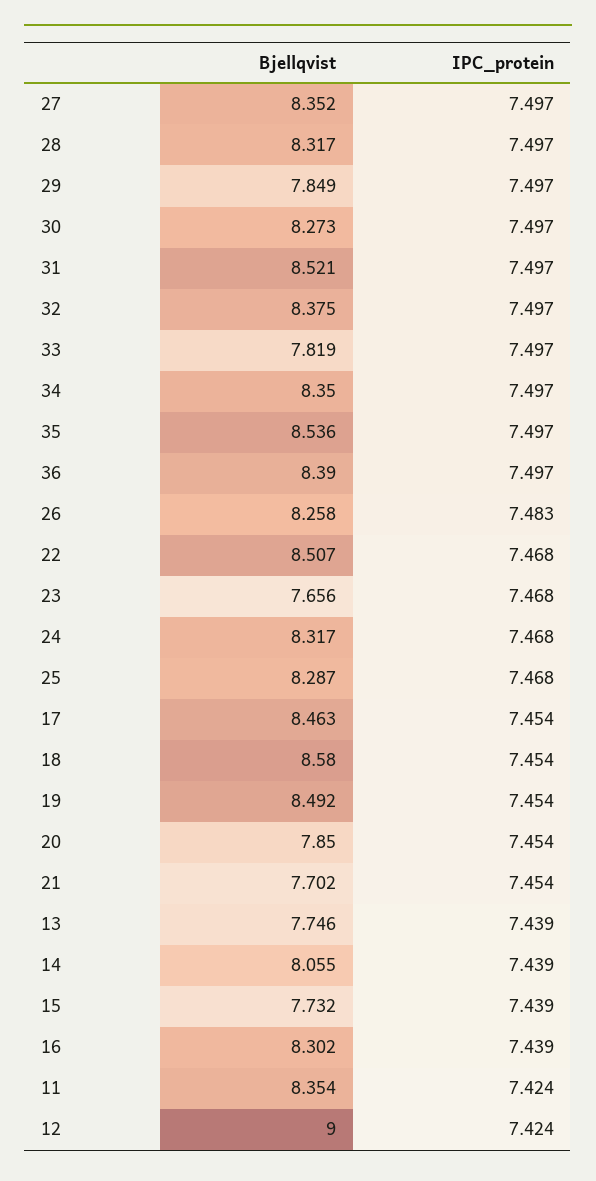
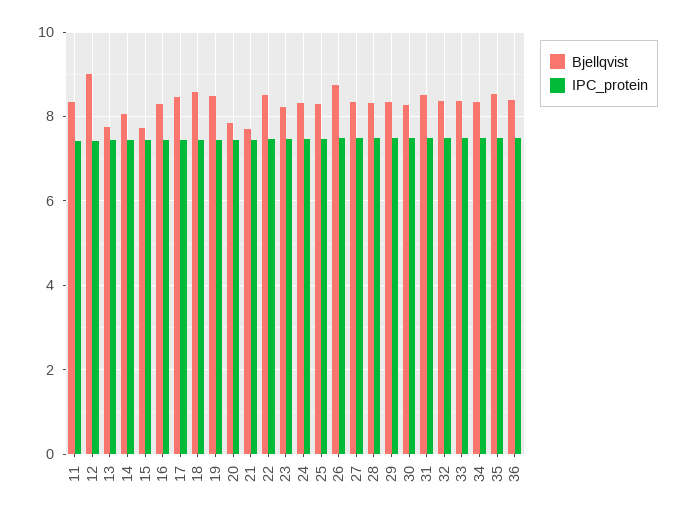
  {
    "Bjellqvist": {
      "27": 8.352,
      "28": 8.317,
-     "29": 7.849,
+     "29": 8.4,
      "30": 8.273,
      "31": 8.521,
      "32": 8.375,
-     "33": 7.819,
+     "33": 8.4,
      "34": 8.35,
      "35": 8.536,
      "36": 8.39,
-     "26": 8.258,
+     "26": 8.8,
      "22": 8.507,
-     "23": 7.656,
+     "23": 8.2,
      "24": 8.317,
      "25": 8.287,
      "17": 8.463,
      "18": 8.58,
      "19": 8.492,
      "20": 7.85,
      "21": 7.702,
      "13": 7.746,
      "14": 8.055,
      "15": 7.732,
      "16": 8.302,
      "11": 8.354,
      "12": 9
    },
    "IPC_protein": {
      "27": 7.497,
      "28": 7.497,
      "29": 7.497,
      "30": 7.497,
      "31": 7.497,
      "32": 7.497,
      "33": 7.497,
      "34": 7.497,
      "35": 7.497,
      "36": 7.497,
      "26": 7.483,
      "22": 7.468,
      "23": 7.468,
      "24": 7.468,
      "25": 7.468,
      "17": 7.454,
      "18": 7.454,
      "19": 7.454,
      "20": 7.454,
      "21": 7.454,
      "13": 7.439,
      "14": 7.439,
      "15": 7.439,
      "16": 7.439,
      "11": 7.424,
      "12": 7.424
    }
  }

